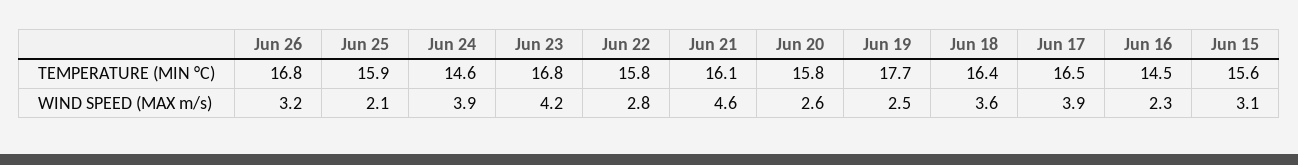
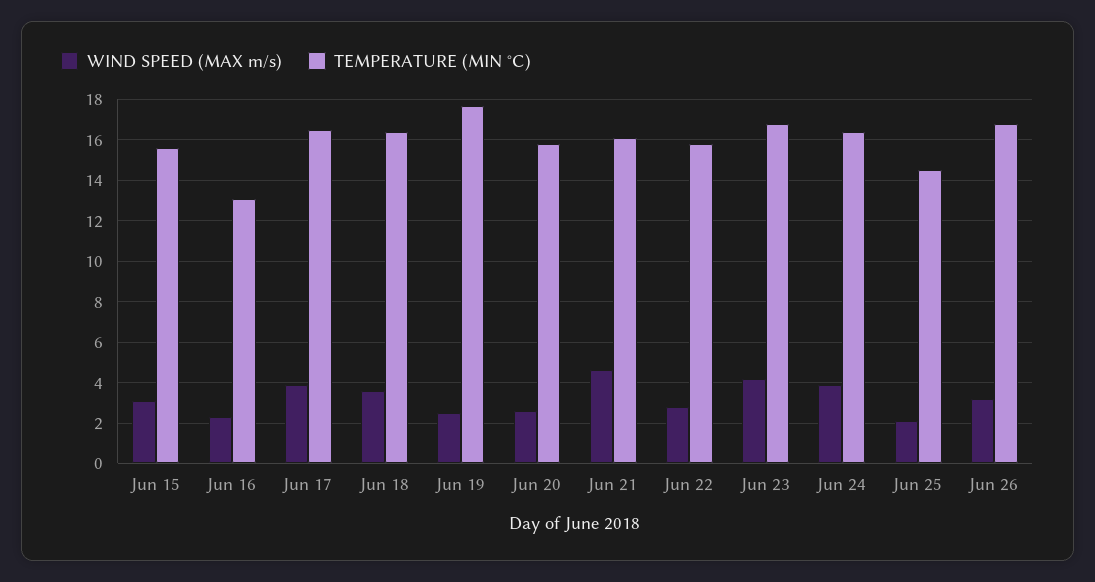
  {
    "TEMPERATURE (MIN °C)": {
      "Jun 26": 16.8,
-     "Jun 25": 15.9,
+     "Jun 25": 14.5,
-     "Jun 24": 14.6,
+     "Jun 24": 16.5,
      "Jun 23": 16.8,
      "Jun 22": 15.8,
      "Jun 21": 16.1,
      "Jun 20": 15.8,
      "Jun 19": 17.7,
      "Jun 18": 16.4,
      "Jun 17": 16.5,
-     "Jun 16": 14.5,
+     "Jun 16": 13,
      "Jun 15": 15.6
    },
    "WIND SPEED (MAX m/s)": {
      "Jun 26": 3.2,
      "Jun 25": 2.1,
      "Jun 24": 3.9,
      "Jun 23": 4.2,
      "Jun 22": 2.8,
      "Jun 21": 4.6,
      "Jun 20": 2.6,
      "Jun 19": 2.5,
      "Jun 18": 3.6,
      "Jun 17": 3.9,
      "Jun 16": 2.3,
      "Jun 15": 3.1
    }
  }

